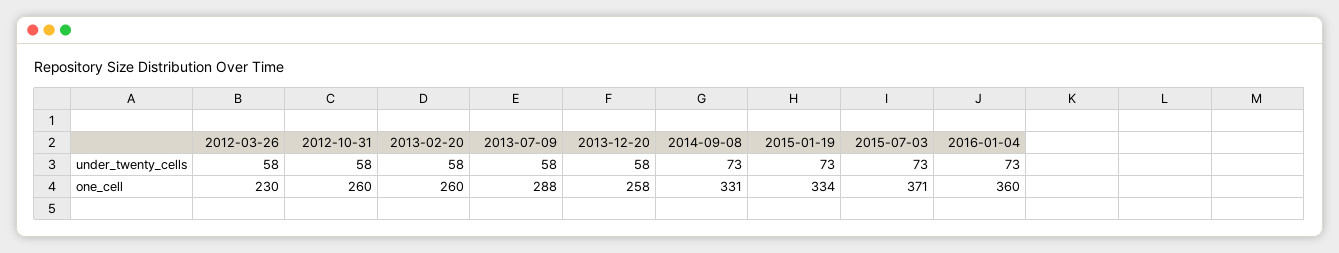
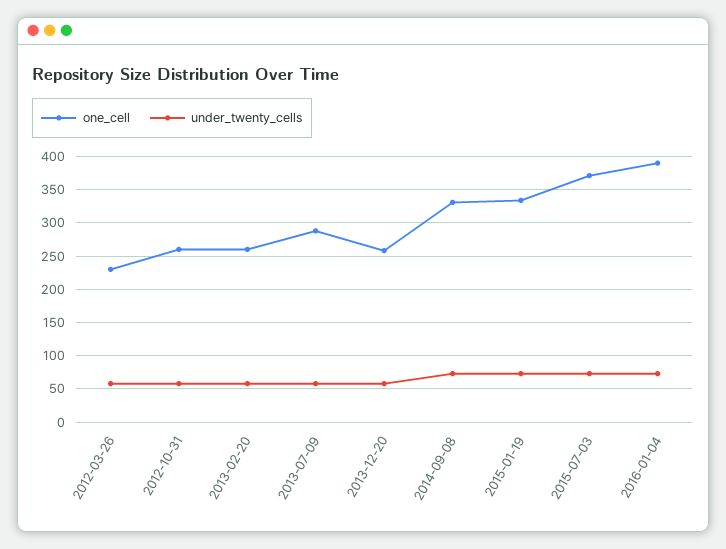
  {
    "under_twenty_cells": {
      "2012-03-26": 58,
      "2012-10-31": 58,
      "2013-02-20": 58,
      "2013-07-09": 58,
      "2013-12-20": 58,
      "2014-09-08": 73,
      "2015-01-19": 73,
      "2015-07-03": 73,
      "2016-01-04": 73
    },
    "one_cell": {
      "2012-03-26": 230,
      "2012-10-31": 260,
      "2013-02-20": 260,
      "2013-07-09": 288,
      "2013-12-20": 258,
      "2014-09-08": 331,
      "2015-01-19": 334,
      "2015-07-03": 371,
-     "2016-01-04": 360
+     "2016-01-04": 390
    }
  }

